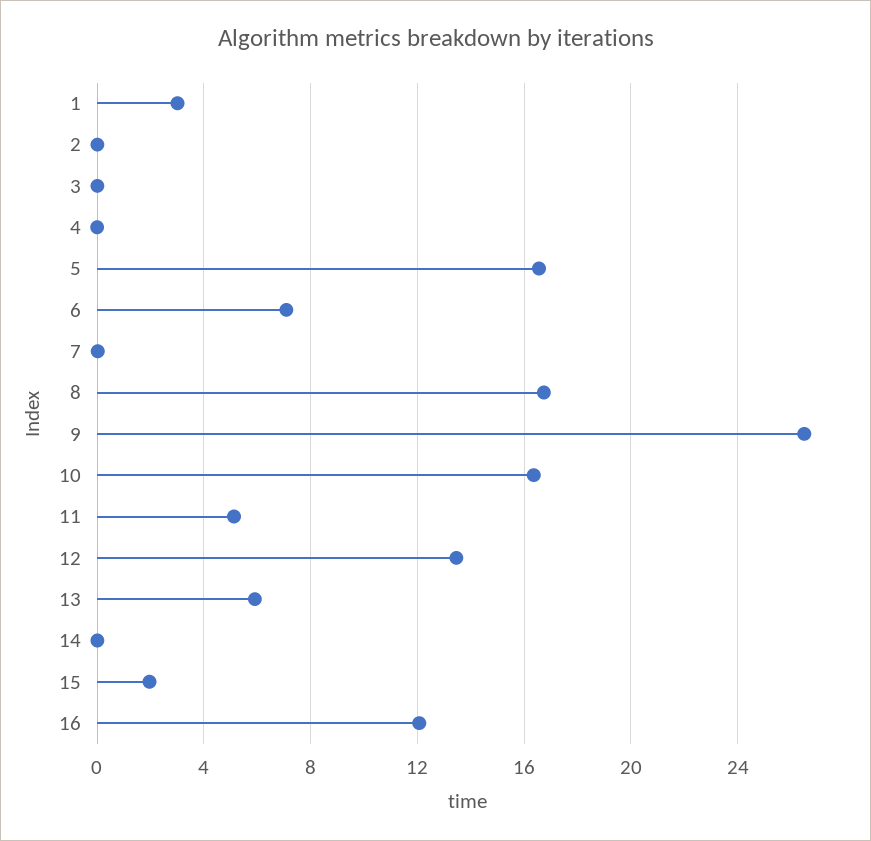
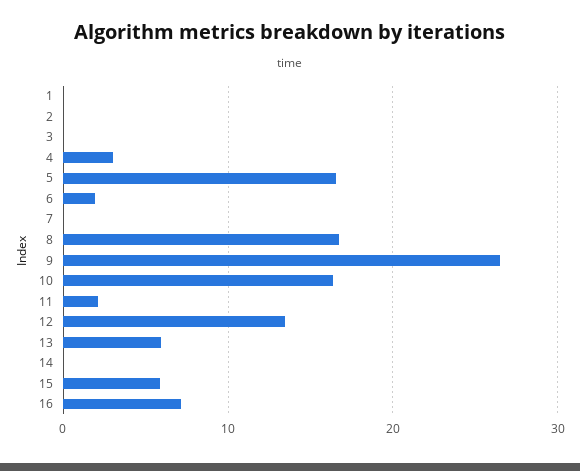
  {
-   "1": 3,
+   "1": 0,
    "2": 0,
    "3": 0,
-   "4": 0,
+   "4": 3,
    "5": 16.5,
-   "6": 7,
+   "6": 2,
    "7": 0,
    "8": 16.5,
    "9": 26.5,
    "10": 16.5,
-   "11": 5,
+   "11": 2,
    "12": 13.5,
    "13": 6,
    "14": 0,
-   "15": 2,
+   "15": 6,
-   "16": 12
+   "16": 7
  }

